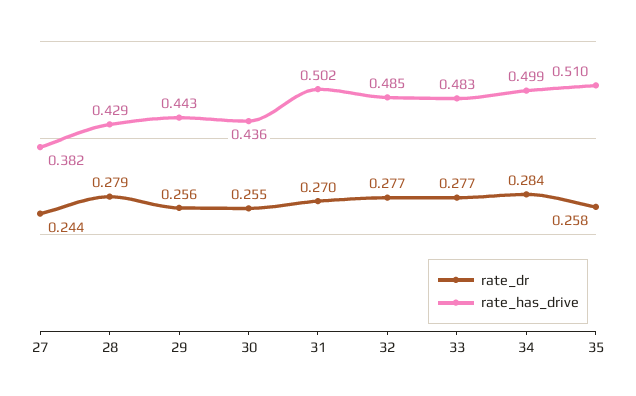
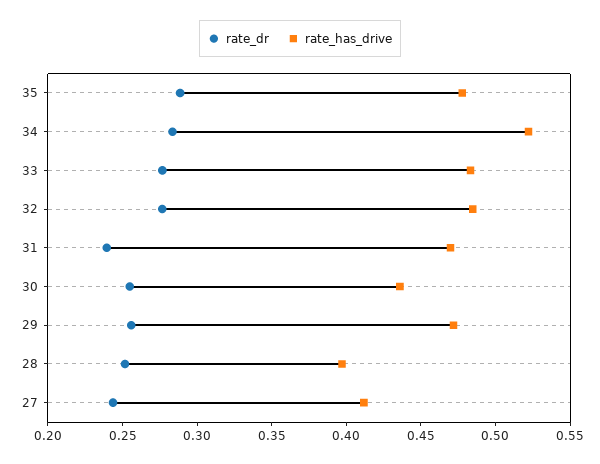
  {
    "rate_dr": {
      "27": 0.244,
-     "28": 0.279,
+     "28": 0.25,
      "29": 0.256,
      "30": 0.255,
-     "31": 0.27,
+     "31": 0.24,
      "32": 0.277,
      "33": 0.277,
      "34": 0.284,
-     "35": 0.258
+     "35": 0.29
    },
    "rate_has_drive": {
-     "27": 0.382,
+     "27": 0.41,
-     "28": 0.429,
+     "28": 0.4,
-     "29": 0.443,
+     "29": 0.47,
      "30": 0.436,
-     "31": 0.502,
+     "31": 0.47,
      "32": 0.485,
      "33": 0.483,
-     "34": 0.499,
+     "34": 0.52,
-     "35": 0.51
+     "35": 0.48
    }
  }

